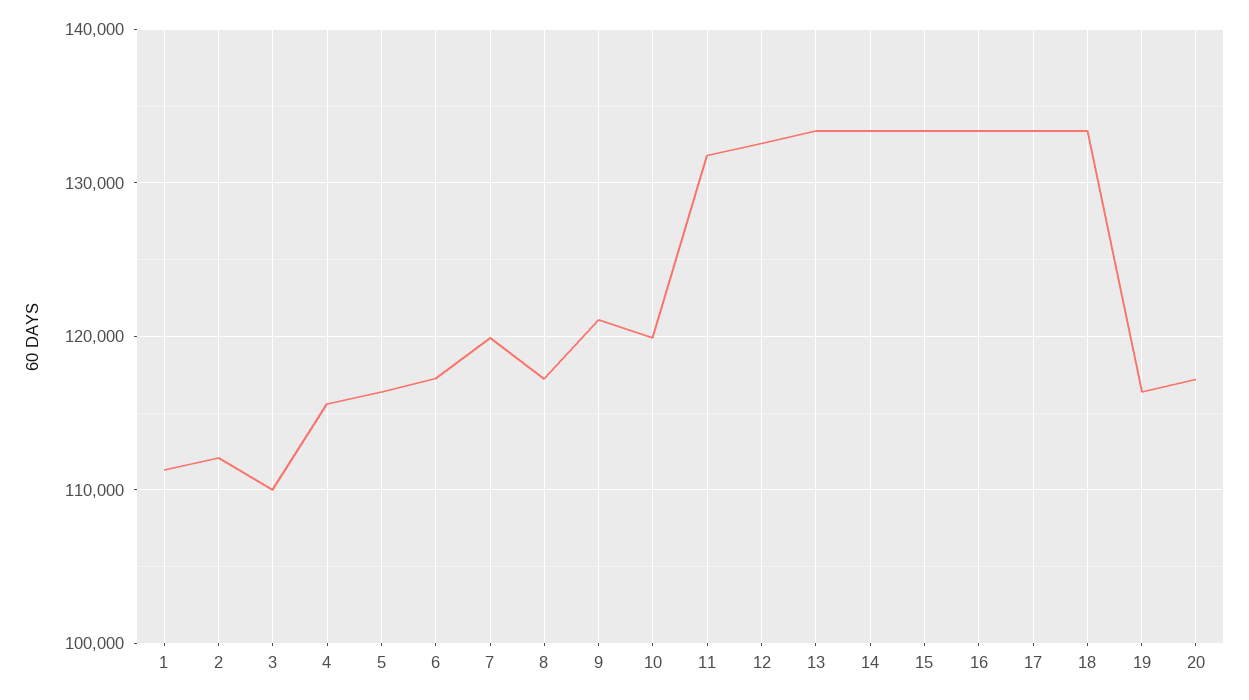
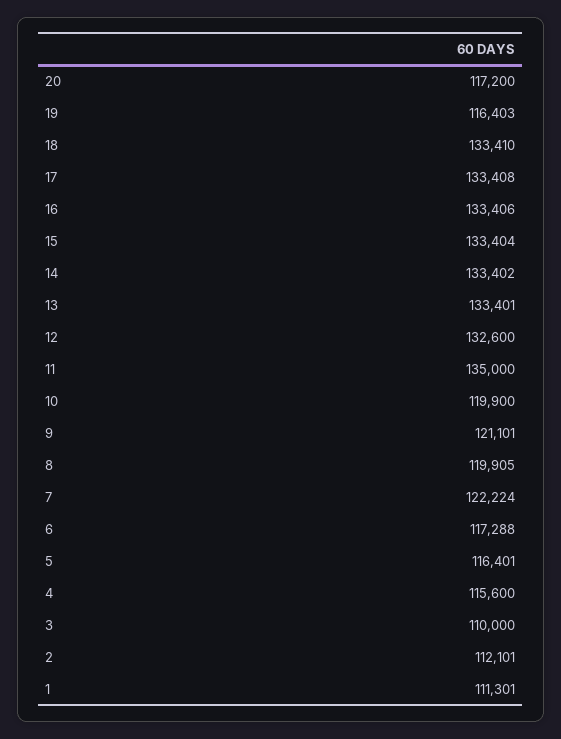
  {
    "1": 111301,
    "2": 112101,
    "3": 110000,
    "4": 115600,
    "5": 116401,
    "6": 117288,
-   "7": 120000,
+   "7": 122224,
-   "8": 117000,
+   "8": 119905,
    "9": 121101,
    "10": 119900,
-   "11": 132000,
+   "11": 135000,
    "12": 132600,
    "13": 133401,
    "14": 133402,
    "15": 133404,
    "16": 133406,
    "17": 133408,
    "18": 133410,
    "19": 116403,
    "20": 117200
  }

